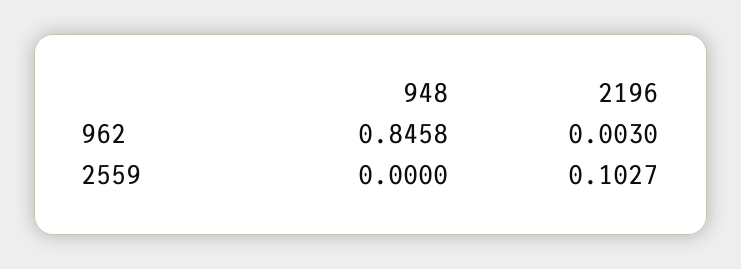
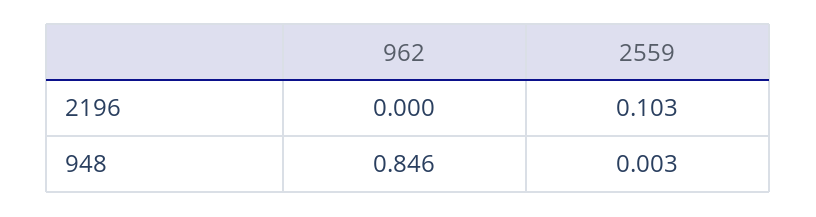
  {
    "948": {
      "962": 0.8458,
-     "2559": 0
+     "2559": 0.003
    },
    "2196": {
-     "962": 0.003,
+     "962": 0,
      "2559": 0.1027
    }
  }

